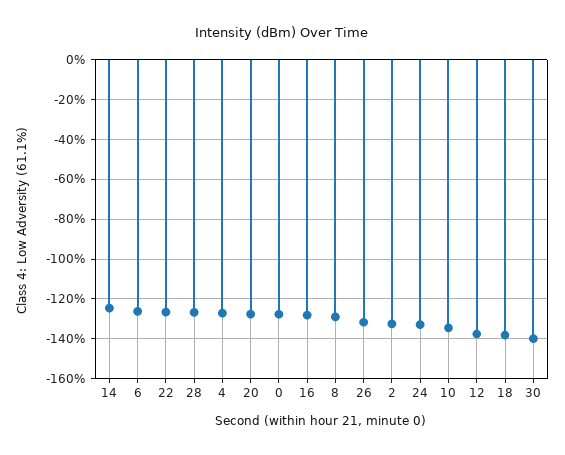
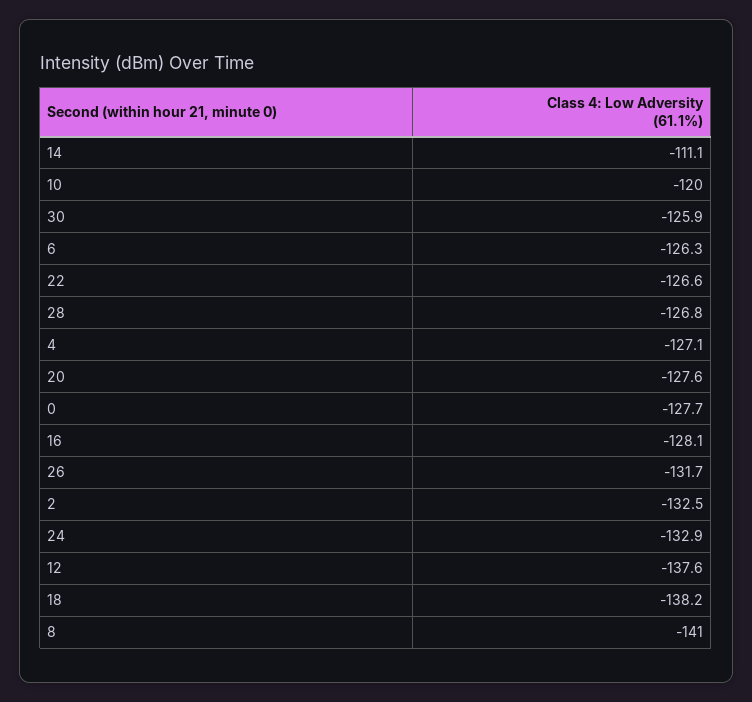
  {
-   "14": -125,
+   "14": -111.1,
    "6": -126.3,
    "22": -126.6,
    "28": -126.8,
    "4": -127.1,
    "20": -127.6,
    "0": -127.7,
    "16": -128.1,
-   "8": -130,
+   "8": -141,
    "26": -131.7,
    "2": -132.5,
    "24": -132.9,
-   "10": -135,
+   "10": -120,
    "12": -137.6,
    "18": -138.2,
-   "30": -140
+   "30": -125.9
  }

